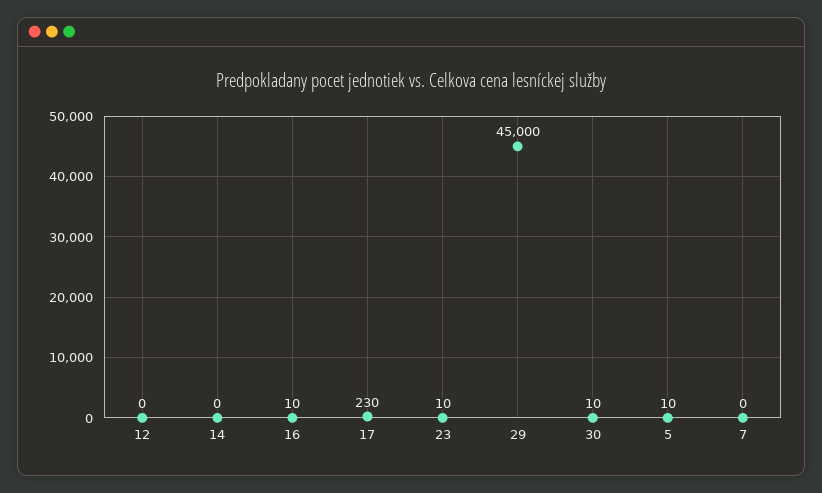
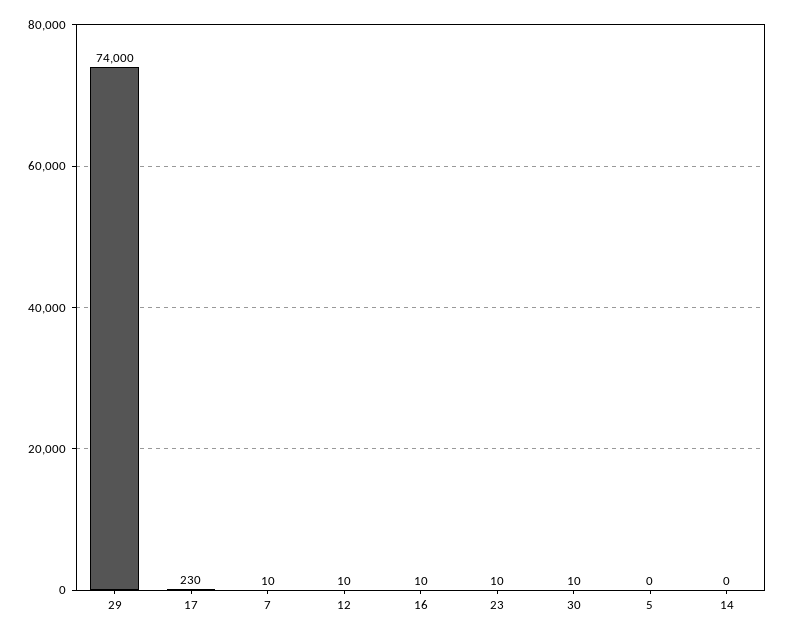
  {
-   "12": 0,
+   "12": 10,
    "14": 0,
    "16": 10,
    "17": 230,
    "23": 10,
-   "29": 45000,
+   "29": 74000,
    "30": 10,
-   "5": 10,
+   "5": 0,
-   "7": 0
+   "7": 10
  }

